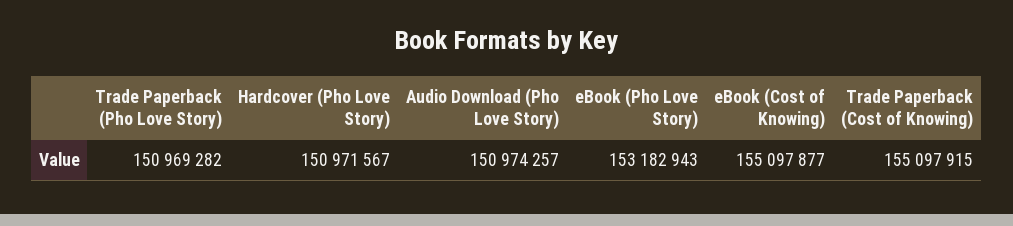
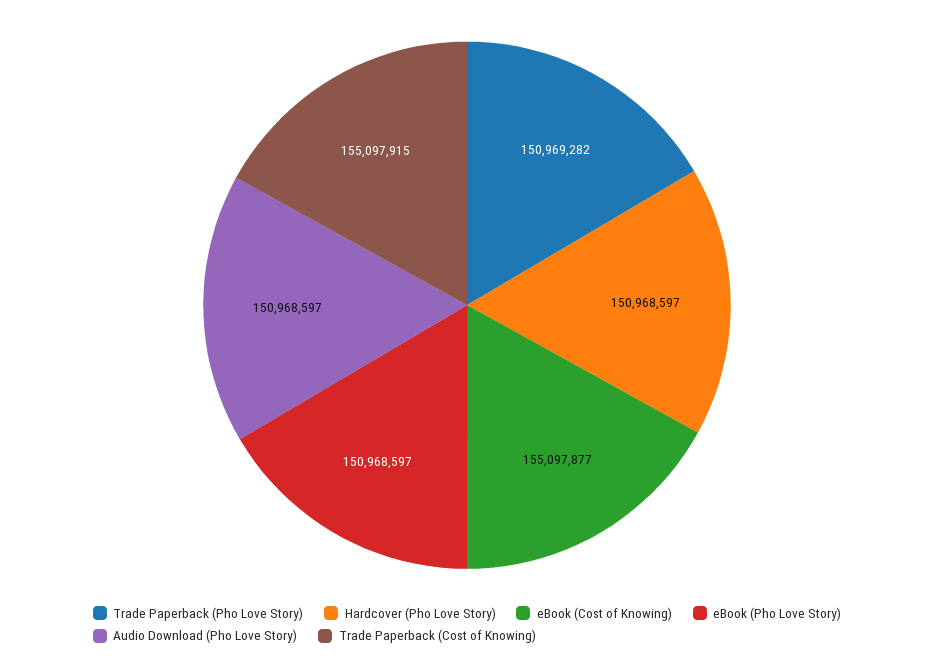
  {
    "Trade Paperback (Pho Love Story)": 150969282,
-   "Hardcover (Pho Love Story)": 150971567,
+   "Hardcover (Pho Love Story)": 150968597,
-   "Audio Download (Pho Love Story)": 150974257,
+   "Audio Download (Pho Love Story)": 150968597,
-   "eBook (Pho Love Story)": 153182943,
+   "eBook (Pho Love Story)": 150968597,
    "eBook (Cost of Knowing)": 155097877,
    "Trade Paperback (Cost of Knowing)": 155097915
  }

